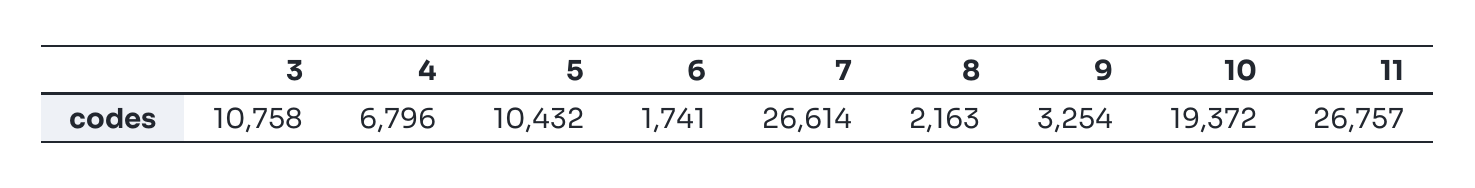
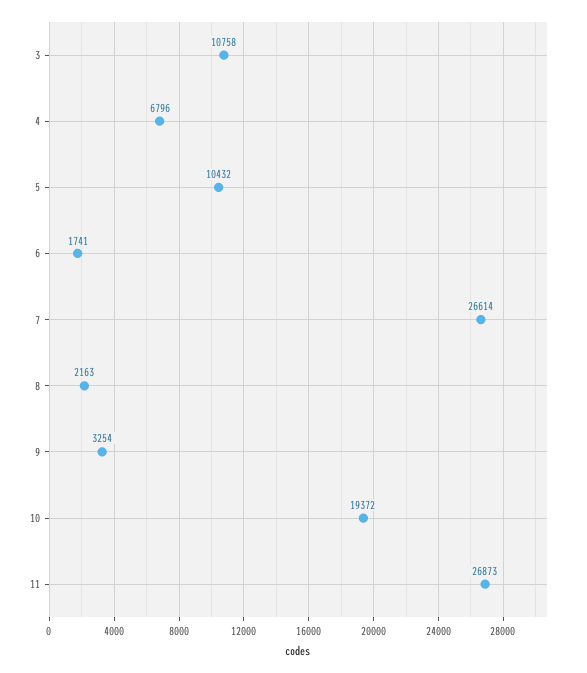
  {
    "3": 10758,
    "4": 6796,
    "5": 10432,
    "6": 1741,
    "7": 26614,
    "8": 2163,
    "9": 3254,
    "10": 19372,
-   "11": 26757
+   "11": 26873
  }

